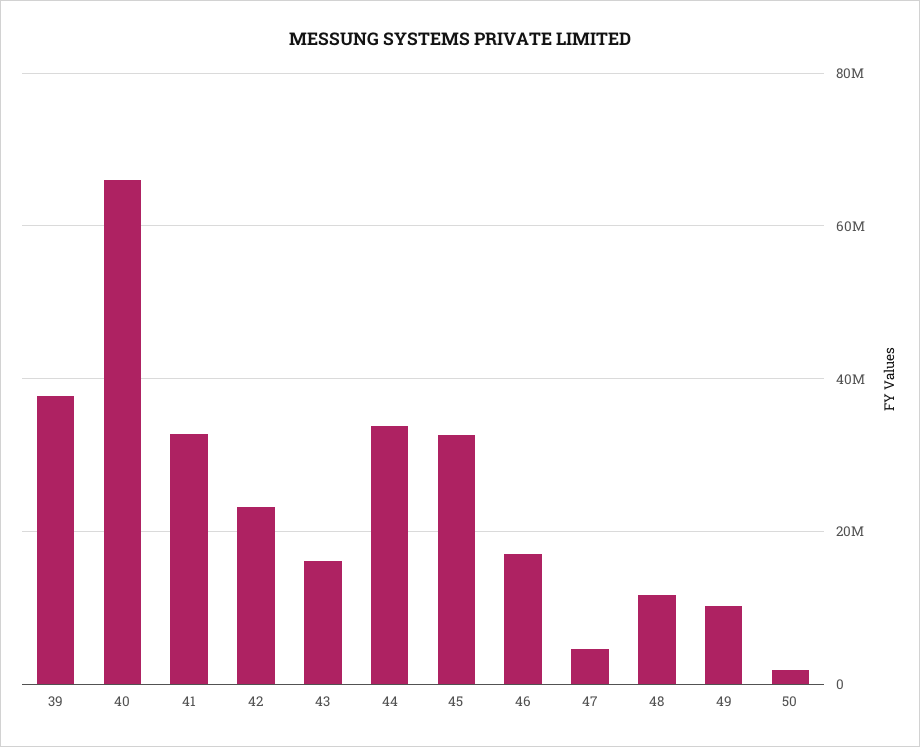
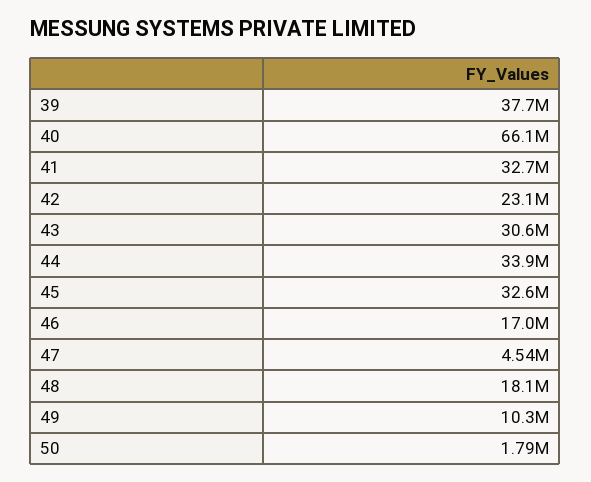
  {
    "39": 37700000,
    "40": 66100000,
    "41": 32700000,
    "42": 23100000,
-   "43": 16000000,
+   "43": 30600000,
    "44": 33900000,
    "45": 32600000,
    "46": 17000000,
    "47": 4540000,
-   "48": 12000000,
+   "48": 18100000,
    "49": 10300000,
    "50": 1790000
  }

